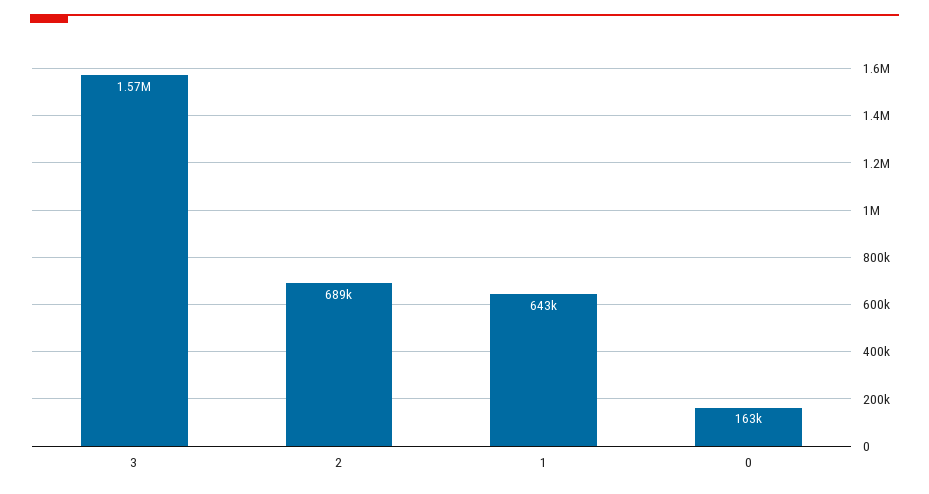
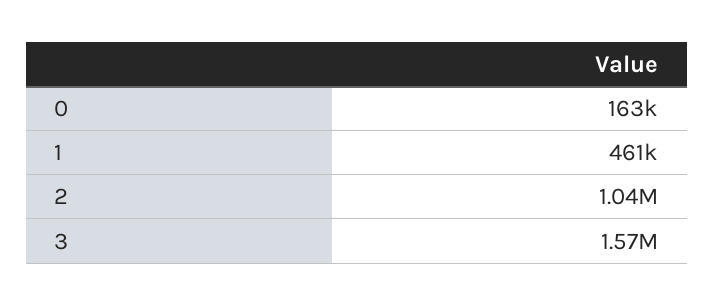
  {
    "3": 1570000,
-   "2": 689000,
+   "2": 1040000,
-   "1": 643000,
+   "1": 461000,
    "0": 163000
  }

